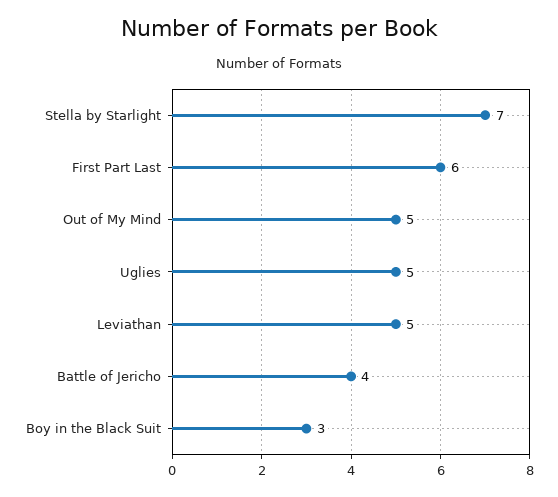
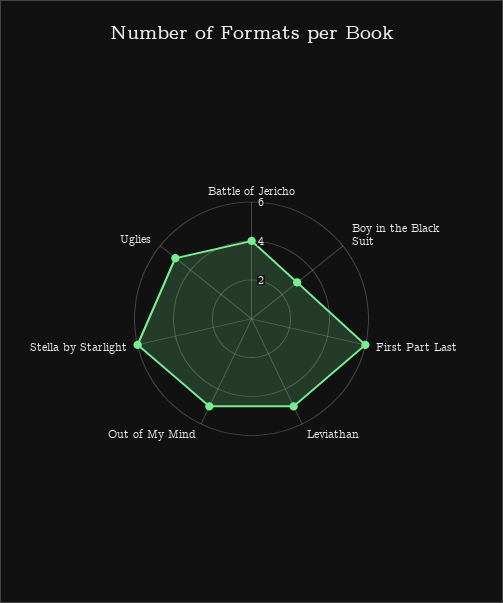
  {
-   "Stella by Starlight": 7,
+   "Stella by Starlight": 6,
    "First Part Last": 6,
    "Out of My Mind": 5,
    "Uglies": 5,
    "Leviathan": 5,
    "Battle of Jericho": 4,
    "Boy in the Black Suit": 3
  }

